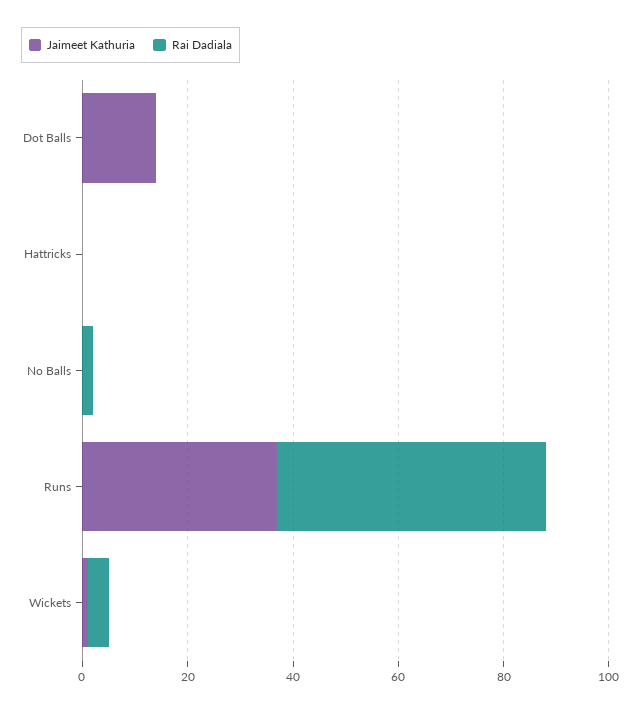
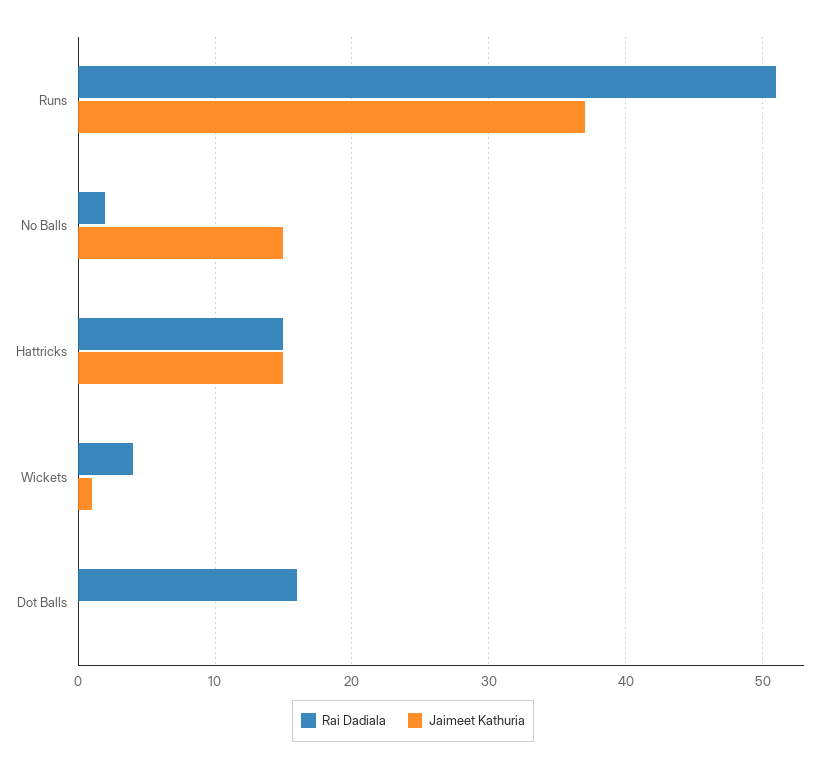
  {
    "Jaimeet Kathuria": {
-     "Dot Balls": 15,
+     "Dot Balls": 0,
-     "Hattricks": 0,
+     "Hattricks": 15,
-     "No Balls": 0,
+     "No Balls": 15,
      "Runs": 37,
      "Wickets": 1
    },
    "Rai Dadiala": {
-     "Dot Balls": 0,
+     "Dot Balls": 16,
-     "Hattricks": 0,
+     "Hattricks": 15,
      "No Balls": 2,
      "Runs": 51,
      "Wickets": 4
    }
  }

